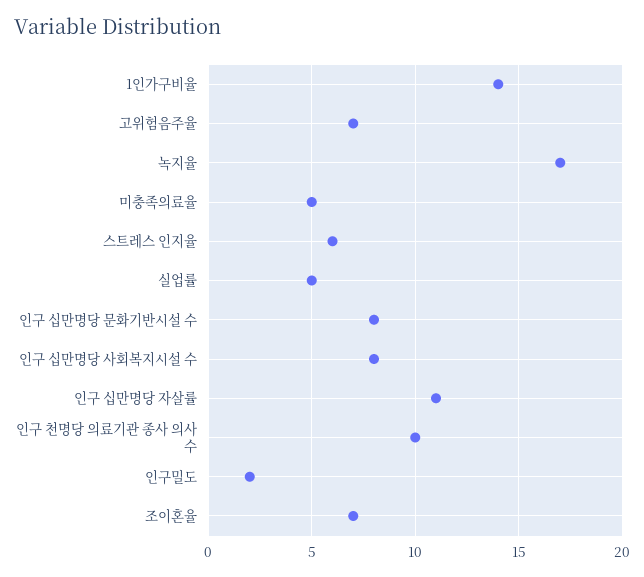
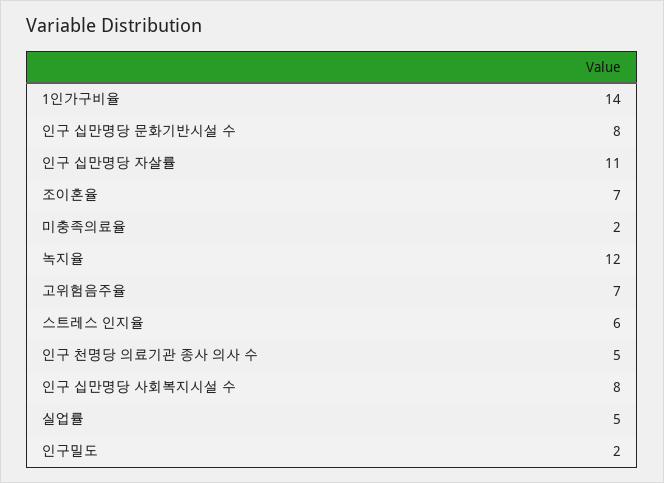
  {
    "1인가구비율": 14,
    "고위험음주율": 7,
-   "녹지율": 17,
+   "녹지율": 12,
-   "미충족의료율": 5,
+   "미충족의료율": 2,
    "스트레스 인지율": 6,
    "실업률": 5,
    "인구 십만명당 문화기반시설 수": 8,
    "인구 십만명당 사회복지시설 수": 8,
    "인구 십만명당 자살률": 11,
-   "인구 천명당 의료기관 종사 의사 수": 10,
+   "인구 천명당 의료기관 종사 의사 수": 5,
    "인구밀도": 2,
    "조이혼율": 7
  }

